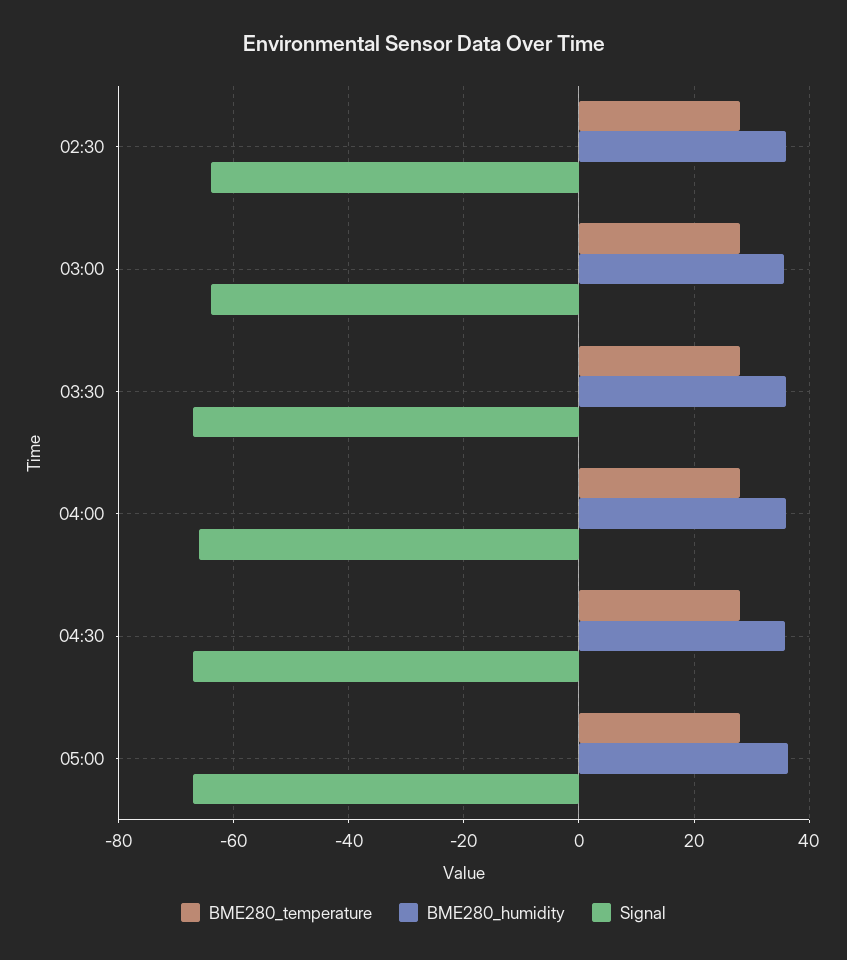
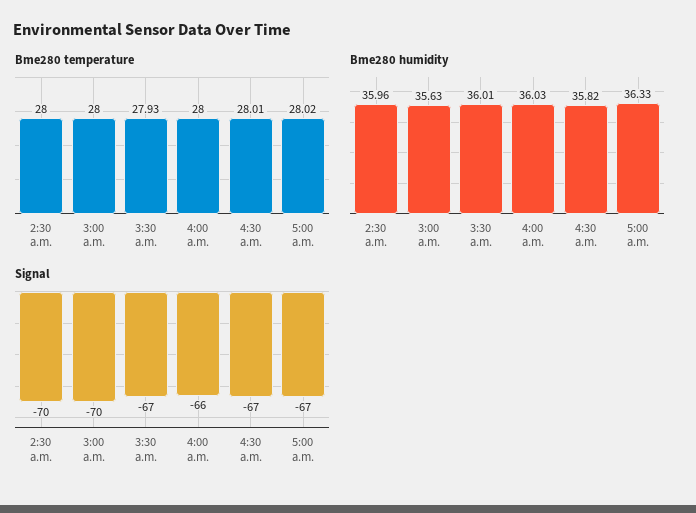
  {
    "BME280_temperature": {
      "02:30": 28,
      "03:00": 28,
      "03:30": 27.93,
      "04:00": 28,
      "04:30": 28.01,
      "05:00": 28.02
    },
    "BME280_humidity": {
      "02:30": 35.96,
      "03:00": 35.63,
      "03:30": 36.01,
      "04:00": 36.03,
      "04:30": 35.82,
      "05:00": 36.33
    },
    "Signal": {
-     "02:30": -64,
+     "02:30": -70,
-     "03:00": -64,
+     "03:00": -70,
      "03:30": -67,
      "04:00": -66,
      "04:30": -67,
      "05:00": -67
    }
  }

